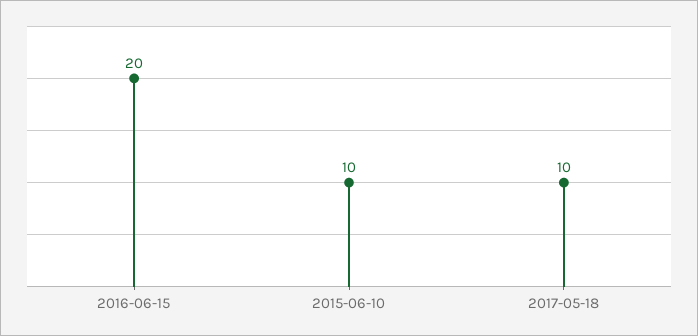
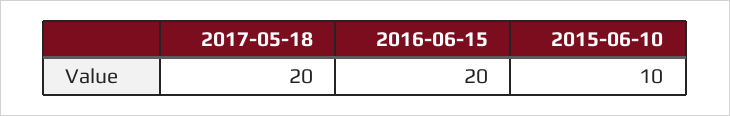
  {
    "2016-06-15": 20,
    "2015-06-10": 10,
-   "2017-05-18": 10
+   "2017-05-18": 20
  }

